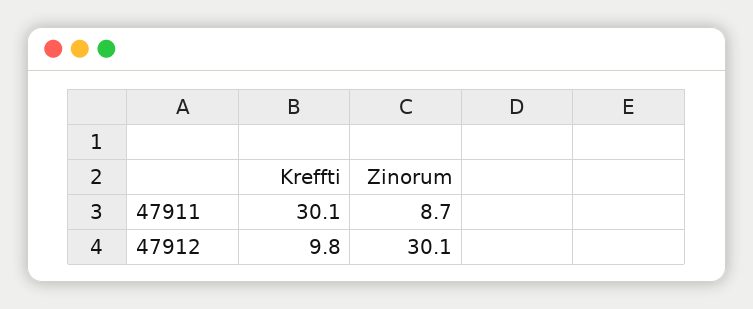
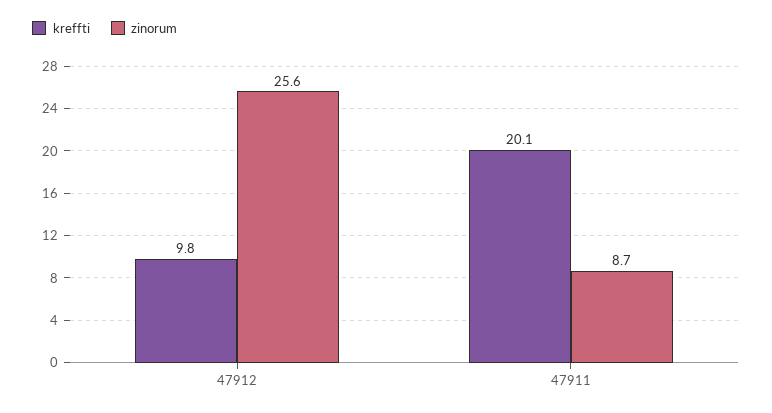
  {
    "Kreffti": {
-     "47911": 30.1,
+     "47911": 20.1,
      "47912": 9.8
    },
    "Zinorum": {
      "47911": 8.7,
-     "47912": 30.1
+     "47912": 25.6
    }
  }

